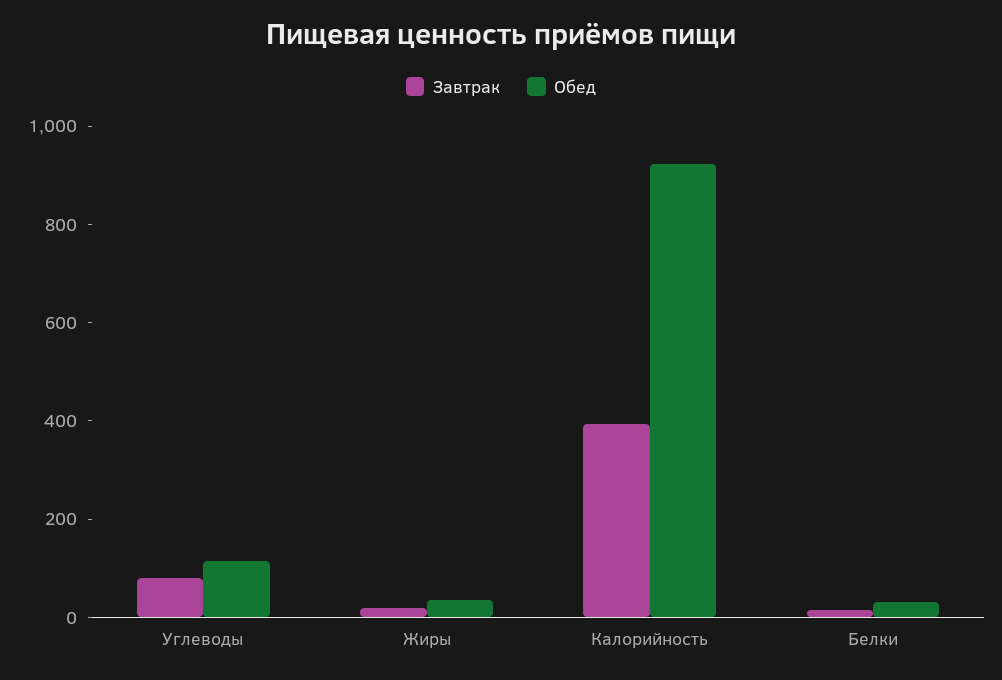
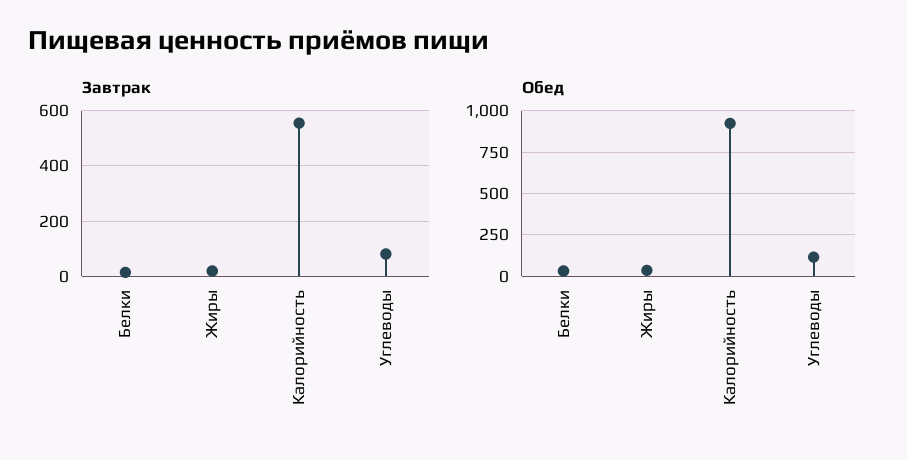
  {
    "Завтрак": {
      "Углеводы": 75,
      "Жиры": 25,
-     "Калорийность": 400,
+     "Калорийность": 550,
      "Белки": 25
    },
    "Обед": {
      "Углеводы": 100,
      "Жиры": 50,
      "Калорийность": 900,
      "Белки": 50
    }
  }

